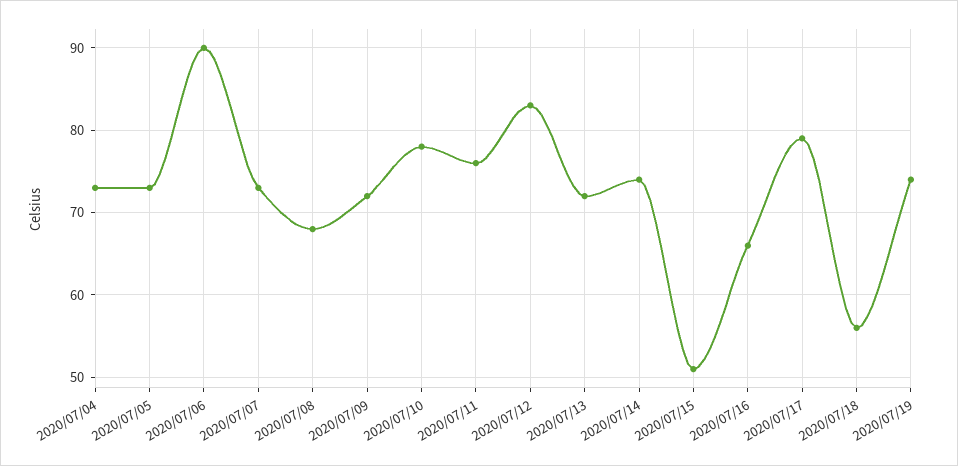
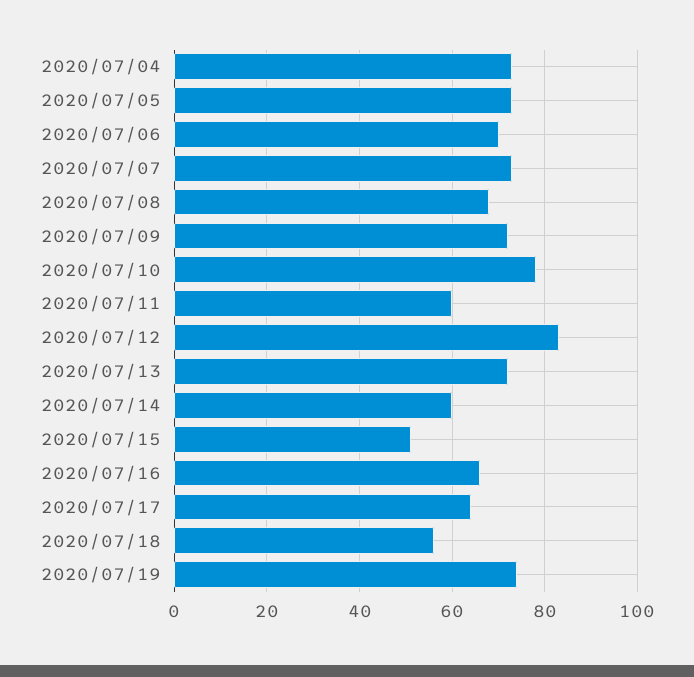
  {
    "2020/07/04": 73,
    "2020/07/05": 73,
-   "2020/07/06": 90,
+   "2020/07/06": 70,
    "2020/07/07": 73,
    "2020/07/08": 68,
    "2020/07/09": 72,
    "2020/07/10": 78,
-   "2020/07/11": 76,
+   "2020/07/11": 60,
    "2020/07/12": 83,
    "2020/07/13": 72,
-   "2020/07/14": 74,
+   "2020/07/14": 60,
    "2020/07/15": 51,
    "2020/07/16": 66,
-   "2020/07/17": 79,
+   "2020/07/17": 65,
    "2020/07/18": 56,
    "2020/07/19": 74
  }

